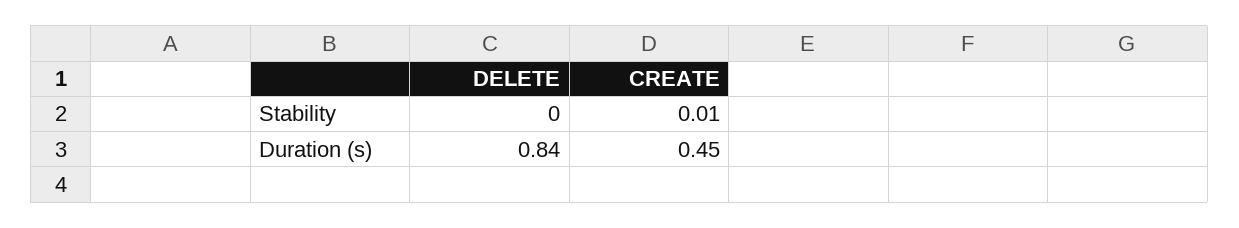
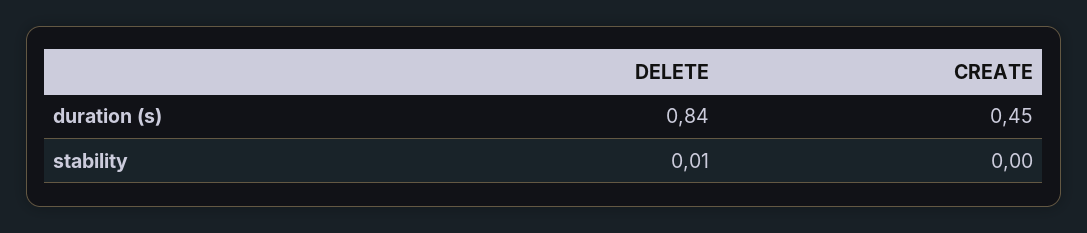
  {
    "DELETE": {
-     "Stability": 0,
+     "Stability": 0.01,
      "Duration (s)": 0.84
    },
    "CREATE": {
-     "Stability": 0.01,
+     "Stability": 0,
      "Duration (s)": 0.45
    }
  }

